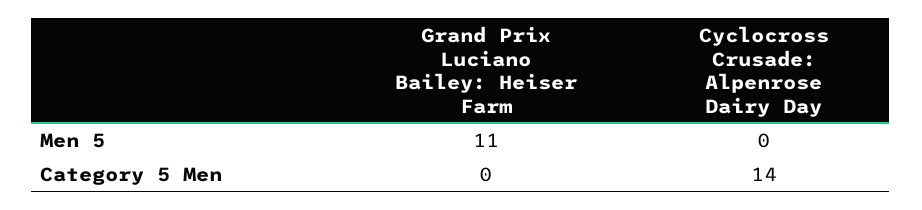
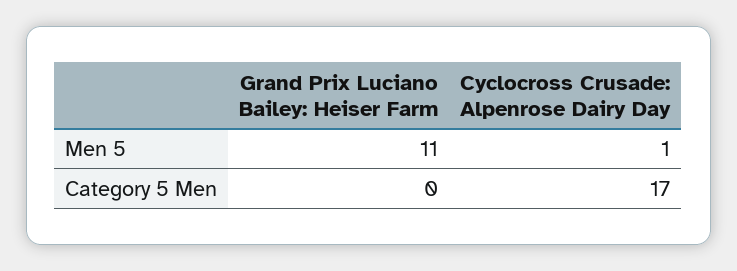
  {
    "Grand Prix Luciano Bailey: Heiser Farm": {
      "Men 5": 11,
      "Category 5 Men": 0
    },
    "Cyclocross Crusade: Alpenrose Dairy Day": {
-     "Men 5": 0,
+     "Men 5": 1,
-     "Category 5 Men": 14
+     "Category 5 Men": 17
    }
  }

